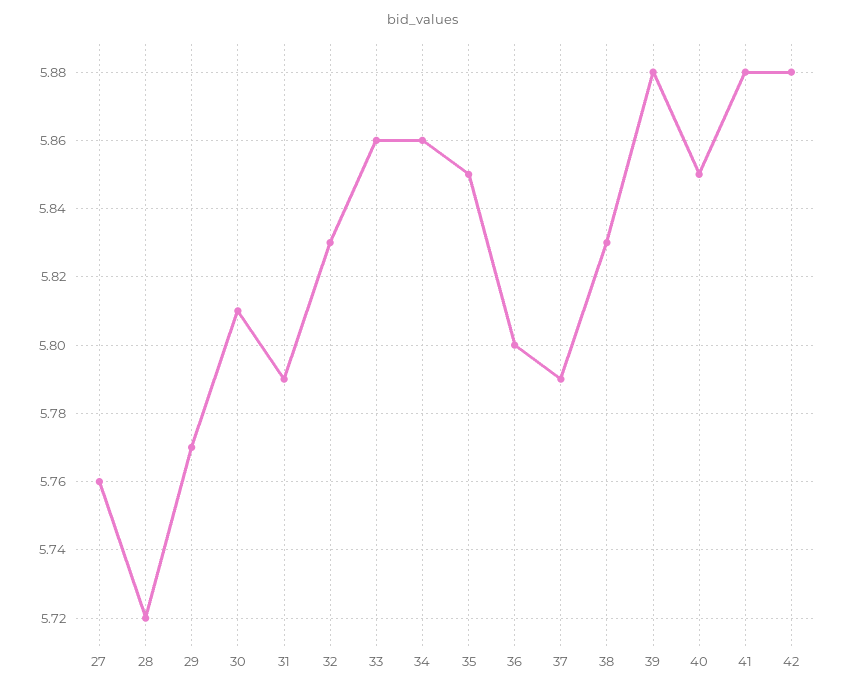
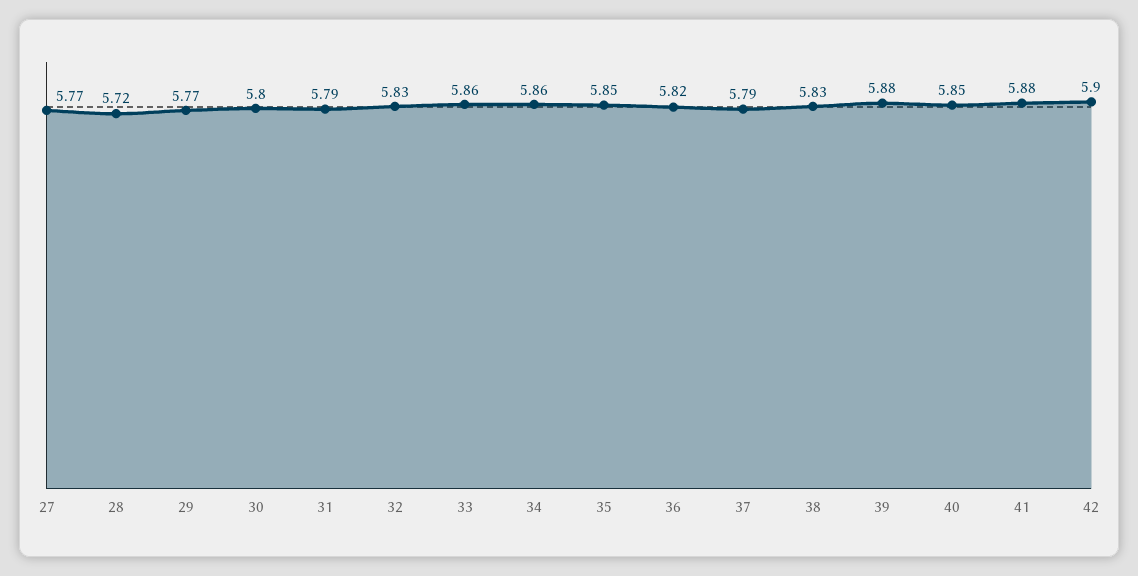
  {
-   "27": 5.76,
+   "27": 5.77,
    "28": 5.72,
    "29": 5.77,
-   "30": 5.81,
+   "30": 5.8,
    "31": 5.79,
    "32": 5.83,
    "33": 5.86,
    "34": 5.86,
    "35": 5.85,
-   "36": 5.8,
+   "36": 5.82,
    "37": 5.79,
    "38": 5.83,
    "39": 5.88,
    "40": 5.85,
    "41": 5.88,
-   "42": 5.88
+   "42": 5.9
  }

